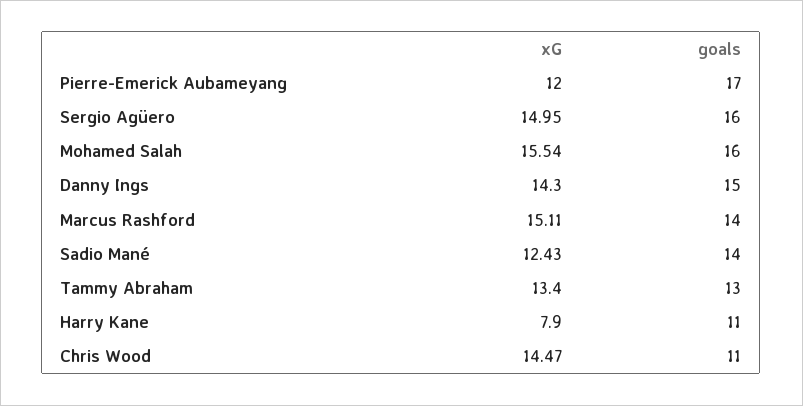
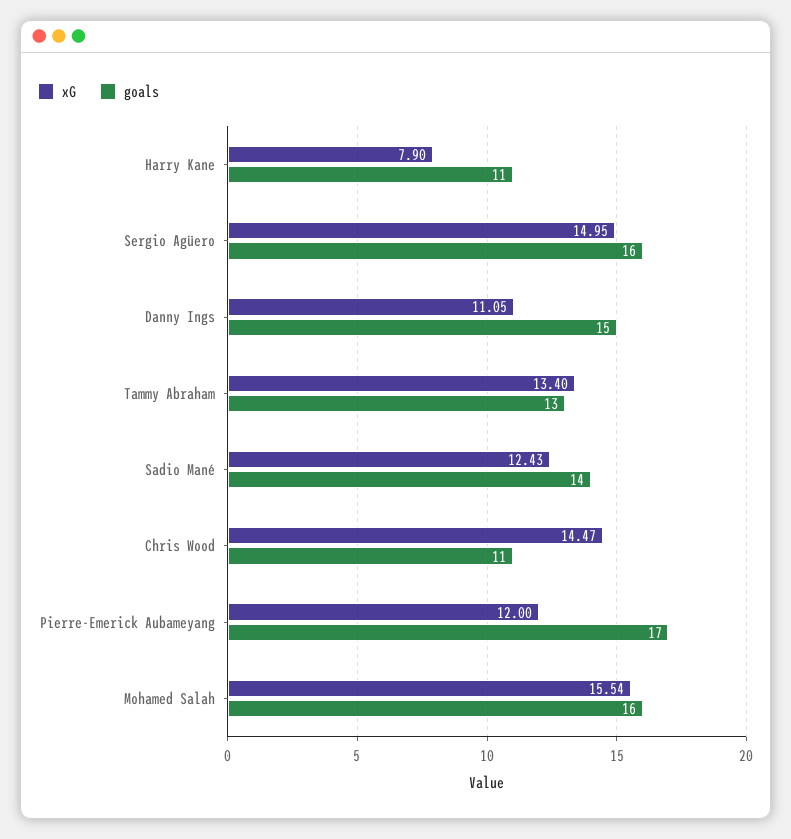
  {
    "xG": {
      "Pierre-Emerick Aubameyang": 12,
      "Sergio Agüero": 14.95,
      "Mohamed Salah": 15.54,
-     "Danny Ings": 14.3,
+     "Danny Ings": 11.05,
-     "Marcus Rashford": 15.11,
      "Sadio Mané": 12.43,
      "Tammy Abraham": 13.4,
      "Harry Kane": 7.9,
      "Chris Wood": 14.47
    },
    "goals": {
      "Pierre-Emerick Aubameyang": 17,
      "Sergio Agüero": 16,
      "Mohamed Salah": 16,
      "Danny Ings": 15,
-     "Marcus Rashford": 14,
      "Sadio Mané": 14,
      "Tammy Abraham": 13,
      "Harry Kane": 11,
      "Chris Wood": 11
    }
  }

